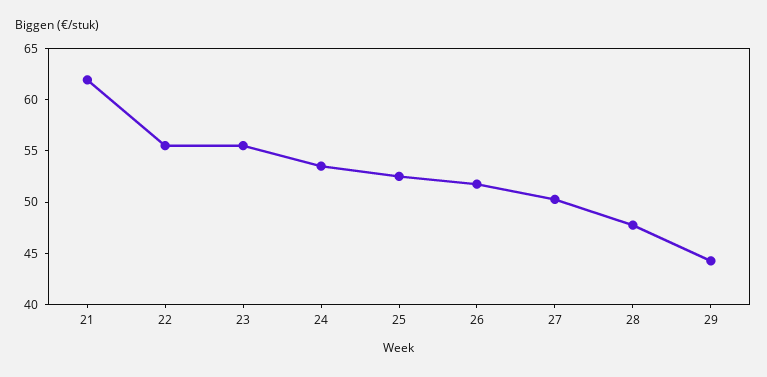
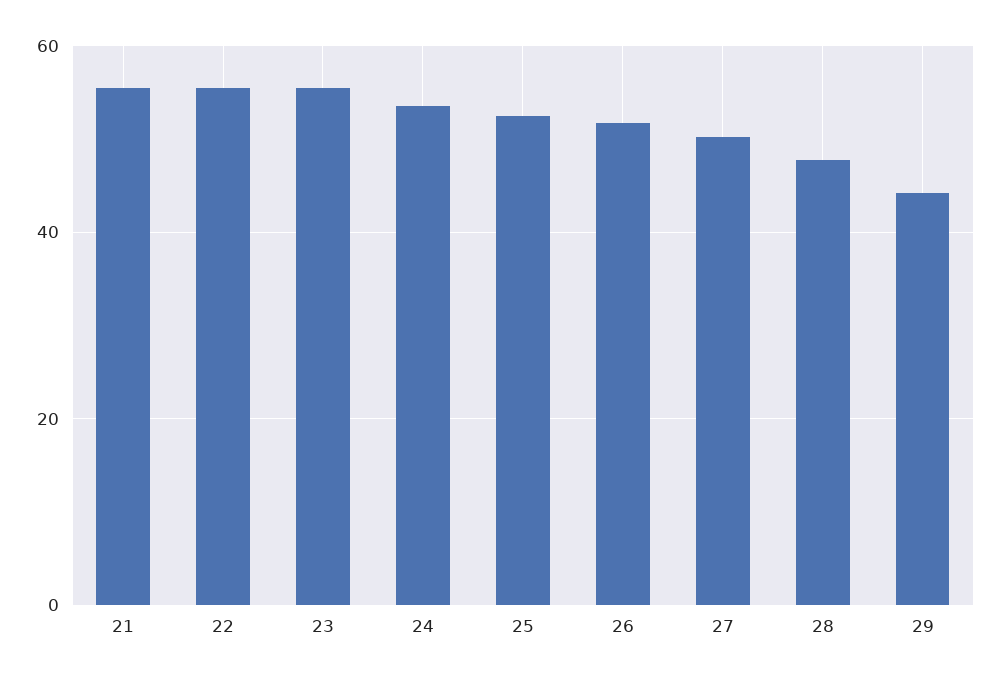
  {
-   "21": 62,
+   "21": 56,
    "22": 56,
    "23": 56,
    "24": 54,
    "25": 53,
    "26": 52,
    "27": 50,
    "28": 48,
    "29": 44
  }

